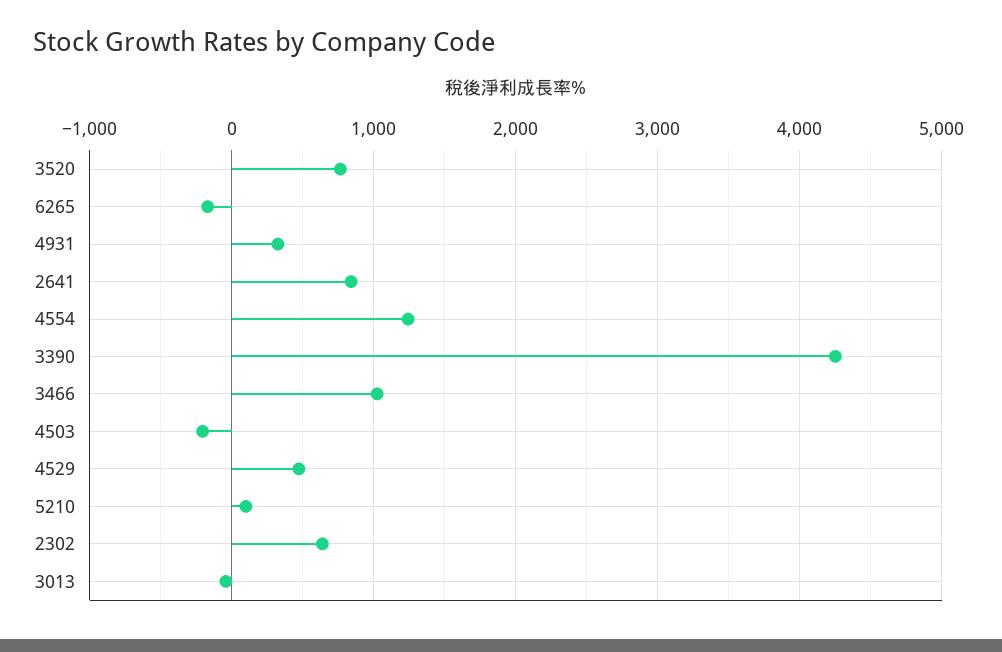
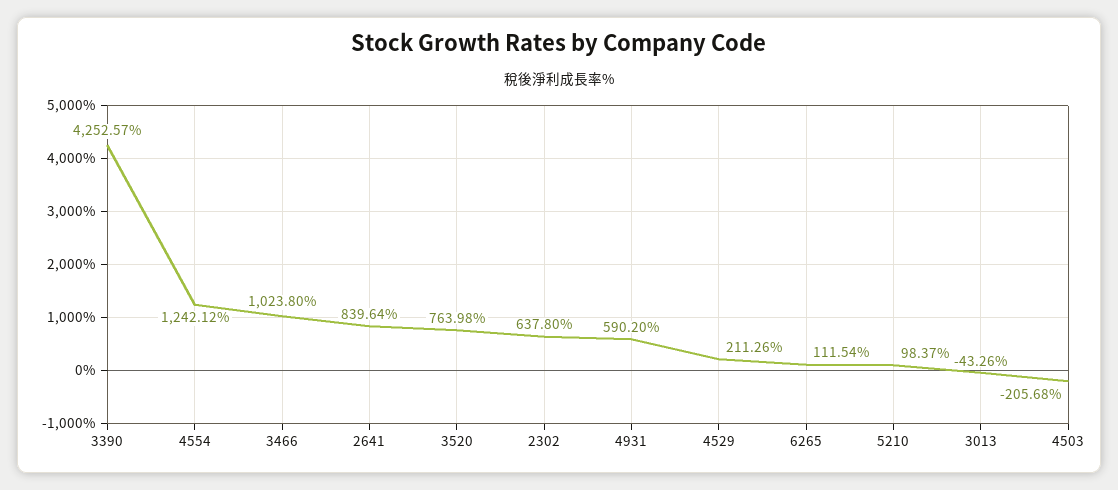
  {
    "3520": 763.98,
-   "6265": -200,
+   "6265": 111.54,
-   "4931": 300,
+   "4931": 590.2,
    "2641": 839.64,
    "4554": 1242.12,
    "3390": 4252.57,
    "3466": 1023.8,
    "4503": -205.68,
-   "4529": 500,
+   "4529": 211.26,
    "5210": 98.37,
    "2302": 637.8,
    "3013": -43.26
  }

